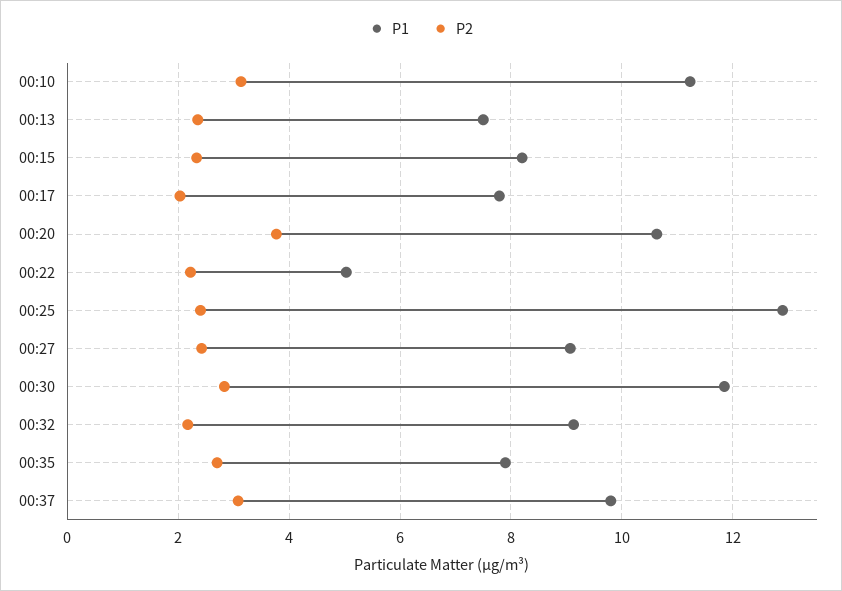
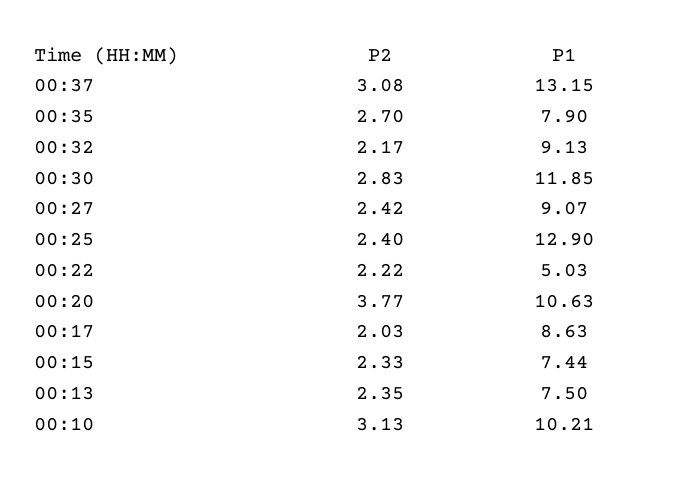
  {
    "P1": {
-     "00:10": 11.2,
+     "00:10": 10.21,
      "00:13": 7.5,
-     "00:15": 8.2,
+     "00:15": 7.44,
-     "00:17": 7.8,
+     "00:17": 8.63,
      "00:20": 10.63,
      "00:22": 5.03,
      "00:25": 12.9,
      "00:27": 9.07,
      "00:30": 11.85,
      "00:32": 9.13,
      "00:35": 7.9,
-     "00:37": 9.8
+     "00:37": 13.15
    },
    "P2": {
      "00:10": 3.13,
      "00:13": 2.35,
      "00:15": 2.33,
      "00:17": 2.03,
      "00:20": 3.77,
      "00:22": 2.22,
      "00:25": 2.4,
      "00:27": 2.42,
      "00:30": 2.83,
      "00:32": 2.17,
      "00:35": 2.7,
      "00:37": 3.08
    }
  }

